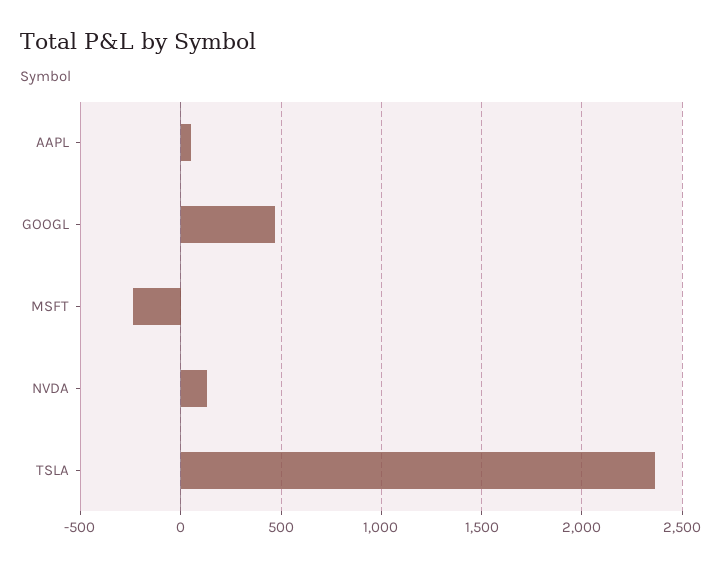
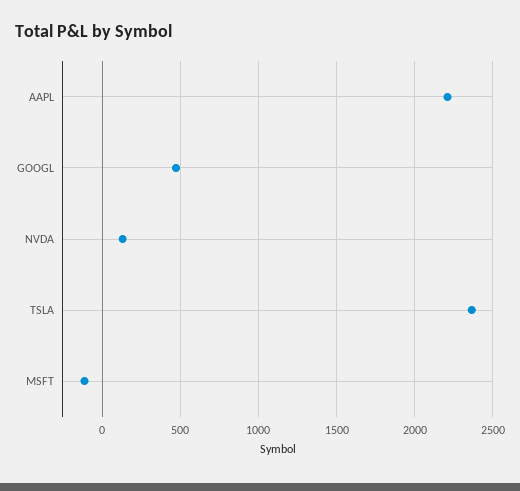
  {
-   "AAPL": 50,
+   "AAPL": 2200,
    "GOOGL": 450,
-   "MSFT": -250,
+   "MSFT": -100,
    "NVDA": 150,
    "TSLA": 2350
  }

